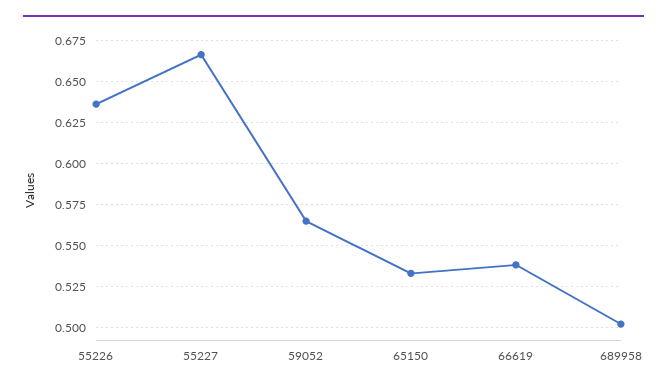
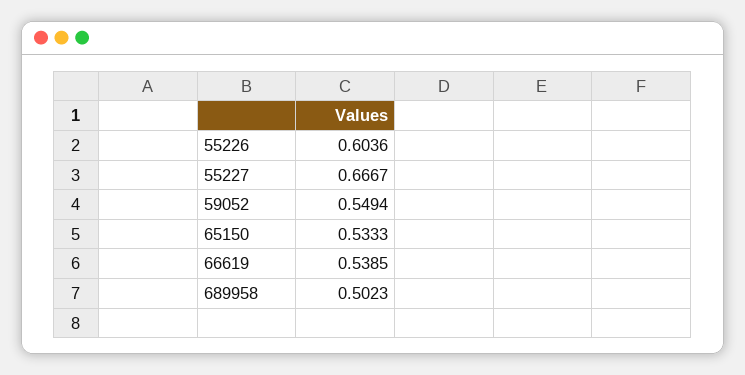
  {
-   "55226": 0.635,
+   "55226": 0.6036,
    "55227": 0.6667,
-   "59052": 0.565,
+   "59052": 0.5494,
    "65150": 0.5333,
    "66619": 0.5385,
    "689958": 0.5023
  }

